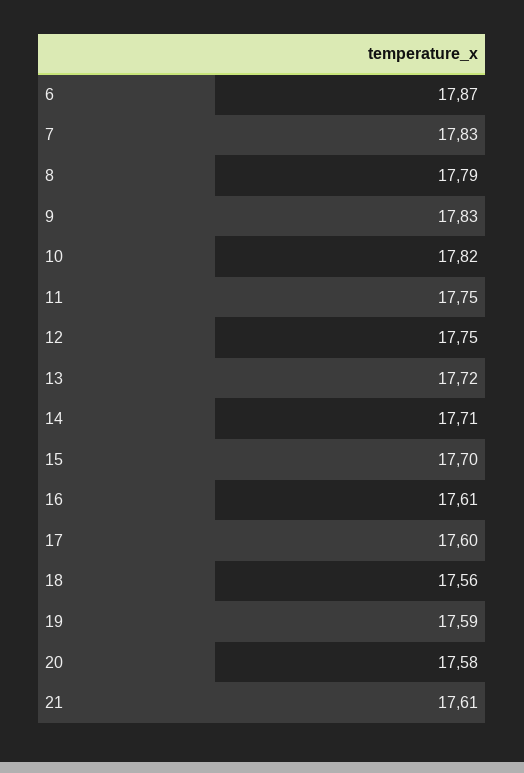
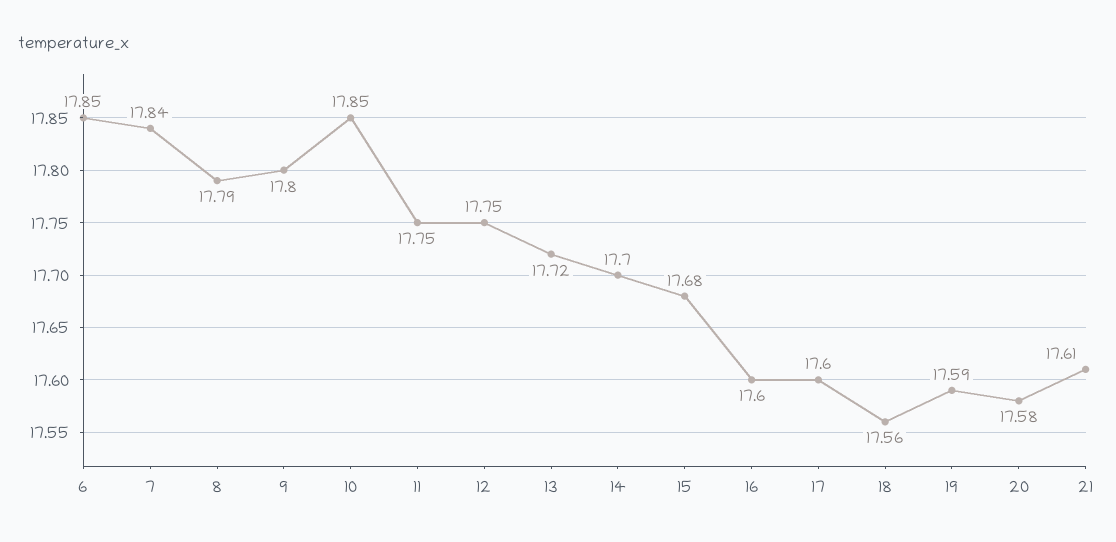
  {
-   "6": 17.87,
+   "6": 17.85,
-   "7": 17.83,
+   "7": 17.84,
    "8": 17.79,
-   "9": 17.83,
+   "9": 17.8,
-   "10": 17.82,
+   "10": 17.85,
    "11": 17.75,
    "12": 17.75,
    "13": 17.72,
-   "14": 17.71,
+   "14": 17.7,
-   "15": 17.7,
+   "15": 17.68,
-   "16": 17.61,
+   "16": 17.6,
    "17": 17.6,
    "18": 17.56,
    "19": 17.59,
    "20": 17.58,
    "21": 17.61
  }

